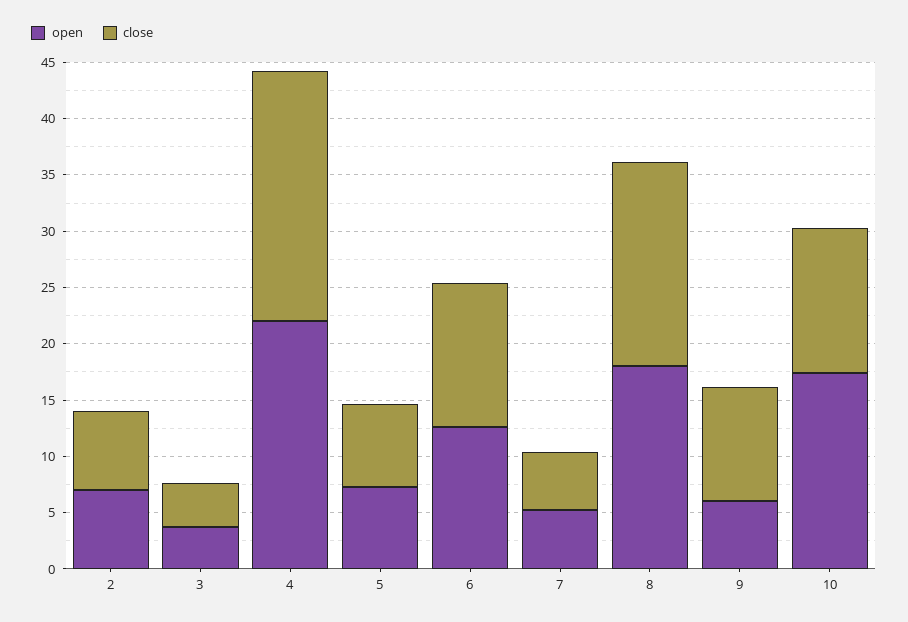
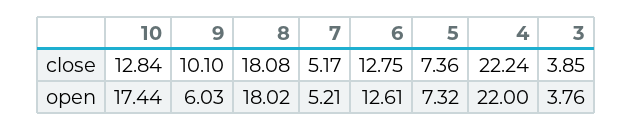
  {
    "open": {
-     "2": 7,
      "3": 3.76,
      "4": 22,
      "5": 7.32,
      "6": 12.61,
      "7": 5.21,
      "8": 18.02,
      "9": 6.03,
      "10": 17.44
    },
    "close": {
-     "2": 7,
      "3": 3.85,
      "4": 22.24,
      "5": 7.36,
      "6": 12.75,
      "7": 5.17,
      "8": 18.08,
      "9": 10.1,
      "10": 12.84
    }
  }

